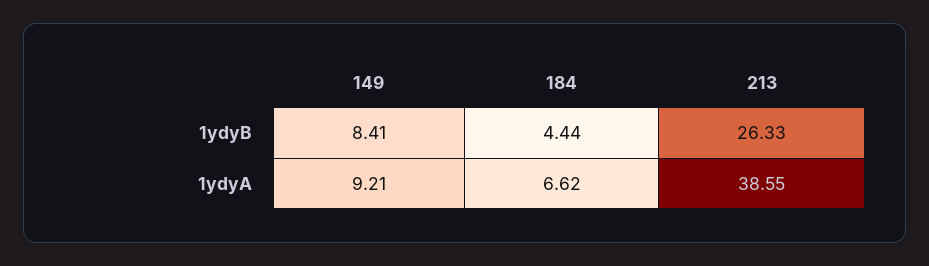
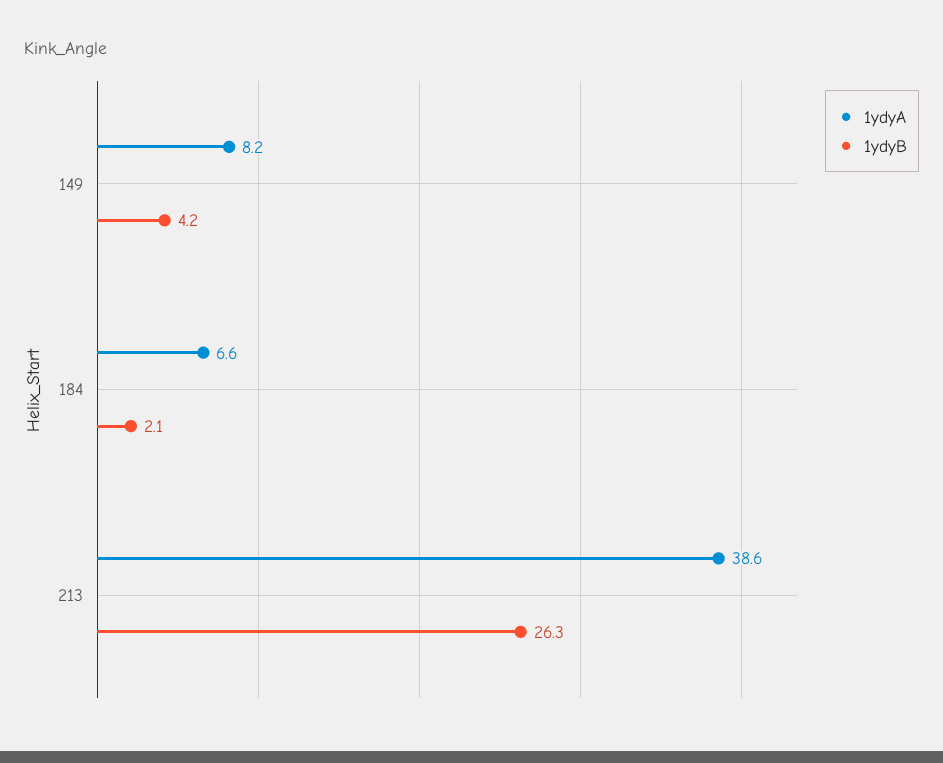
  {
    "1ydyB": {
-     "149": 8.41,
+     "149": 4.2,
-     "184": 4.44,
+     "184": 2.1,
      "213": 26.33
    },
    "1ydyA": {
-     "149": 9.21,
+     "149": 8.2,
      "184": 6.62,
      "213": 38.55
    }
  }

